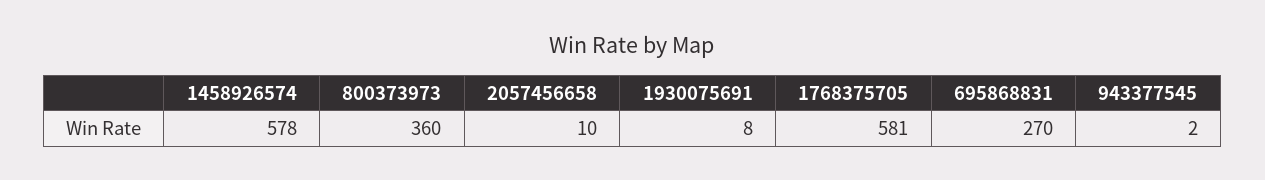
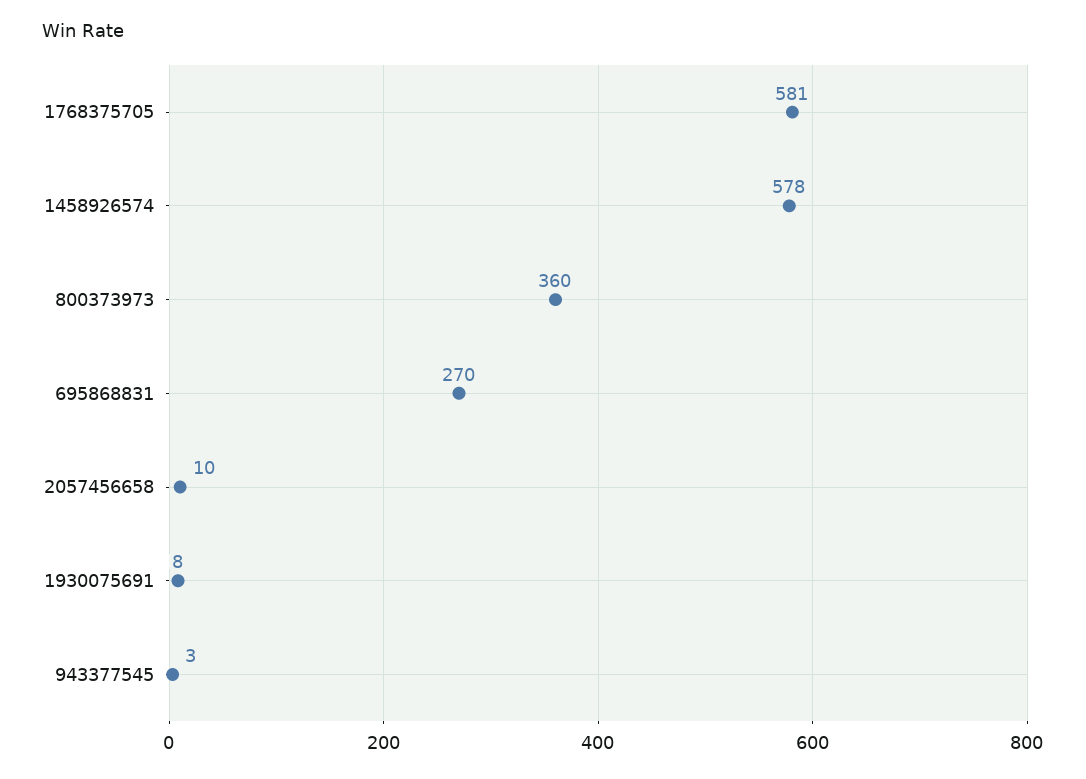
  {
    "1458926574": 578,
    "800373973": 360,
    "2057456658": 10,
    "1930075691": 8,
    "1768375705": 581,
    "695868831": 270,
-   "943377545": 2
+   "943377545": 3
  }

